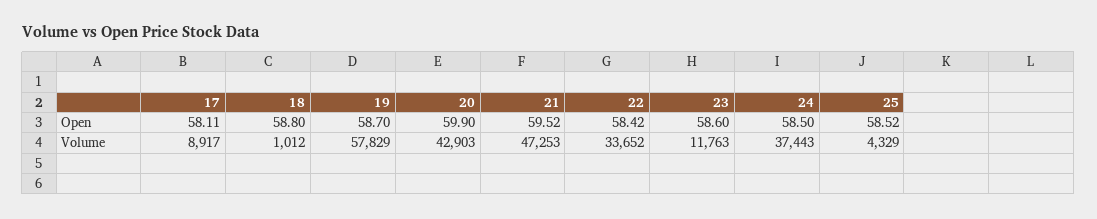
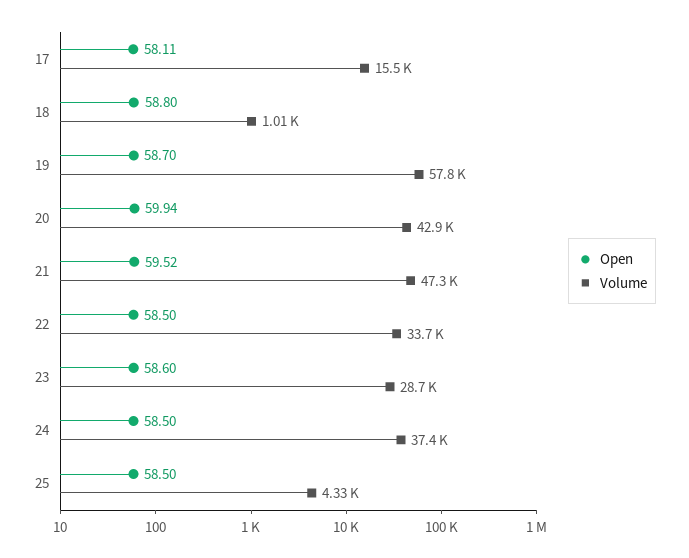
  {
    "Open": {
      "17": 58.11,
      "18": 58.8,
      "19": 58.7,
-     "20": 59.9,
+     "20": 59.94,
      "21": 59.52,
-     "22": 58.42,
+     "22": 58.5,
      "23": 58.6,
      "24": 58.5,
-     "25": 58.52
+     "25": 58.5
    },
    "Volume": {
-     "17": 8917,
+     "17": 15500,
      "18": 1012,
      "19": 57829,
      "20": 42903,
      "21": 47253,
      "22": 33652,
-     "23": 11763,
+     "23": 28700,
      "24": 37443,
      "25": 4329
    }
  }

